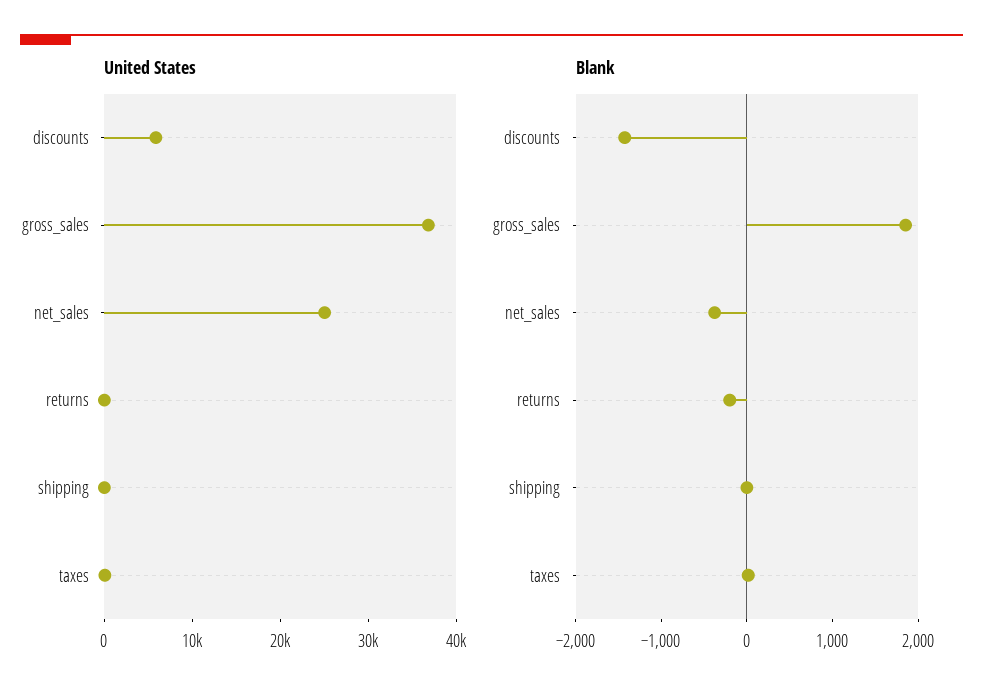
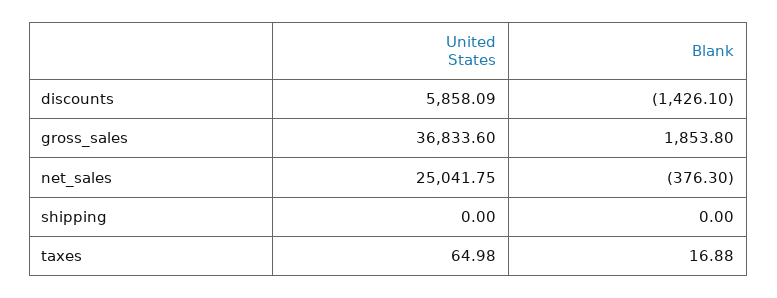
  {
    "United States": {
      "discounts": 5858.09,
      "gross_sales": 36833.6,
      "net_sales": 25041.75,
-     "returns": 0,
      "shipping": 0,
      "taxes": 64.98
    },
    "Blank": {
      "discounts": -1426.1,
      "gross_sales": 1853.8,
      "net_sales": -376.3,
-     "returns": -200,
      "shipping": 0,
      "taxes": 16.88
    }
  }

